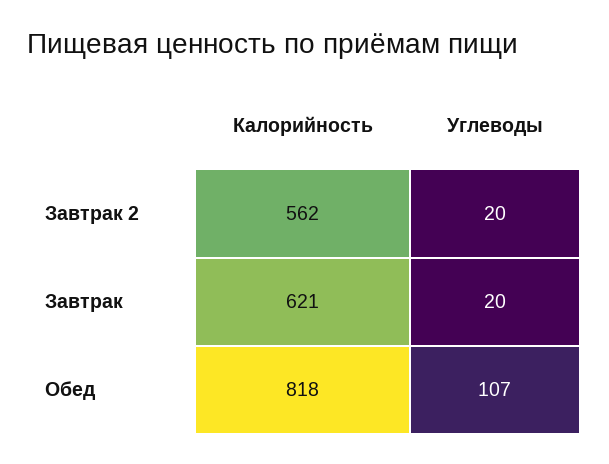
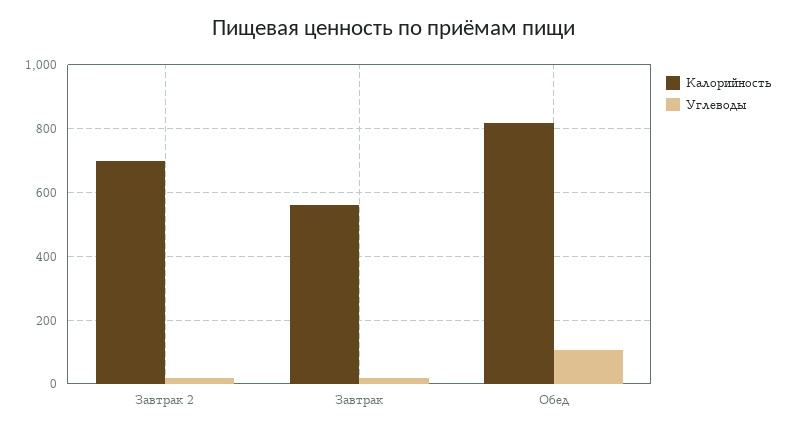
  {
    "Калорийность": {
-     "Завтрак 2": 562,
+     "Завтрак 2": 700,
-     "Завтрак": 621,
+     "Завтрак": 560,
      "Обед": 818
    },
    "Углеводы": {
      "Завтрак 2": 20,
      "Завтрак": 20,
      "Обед": 107
    }
  }

